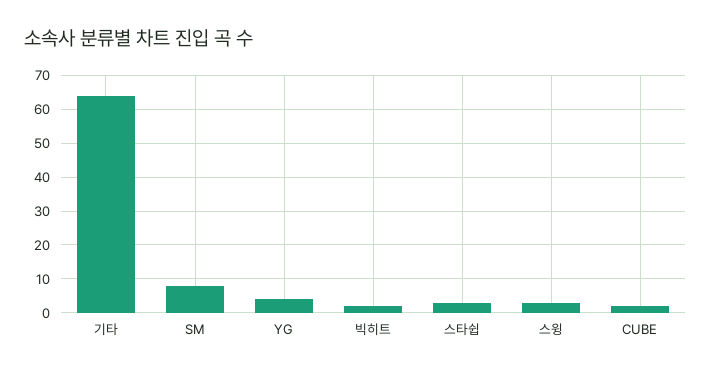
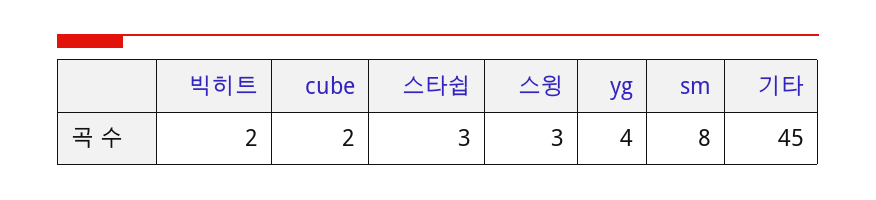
  {
-   "기타": 65,
+   "기타": 45,
    "SM": 8,
    "YG": 4,
    "빅히트": 2,
    "스타쉽": 3,
    "스윙": 3,
    "CUBE": 2
  }

